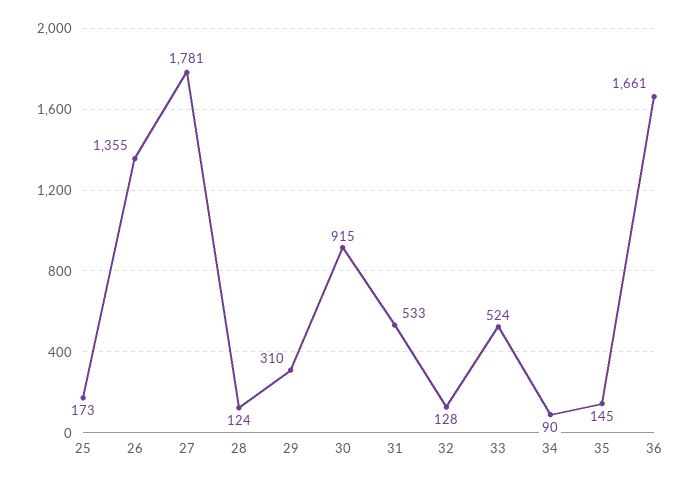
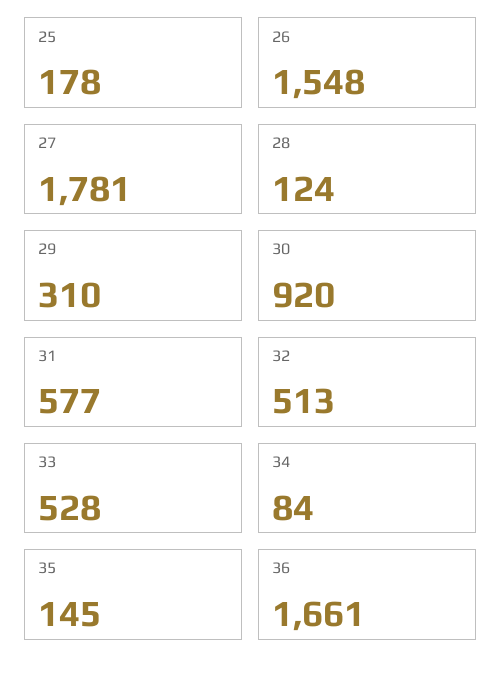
  {
-   "25": 173,
+   "25": 178,
-   "26": 1355,
+   "26": 1548,
    "27": 1781,
    "28": 124,
    "29": 310,
-   "30": 915,
+   "30": 920,
-   "31": 533,
+   "31": 577,
-   "32": 128,
+   "32": 513,
-   "33": 524,
+   "33": 528,
-   "34": 90,
+   "34": 84,
    "35": 145,
    "36": 1661
  }

